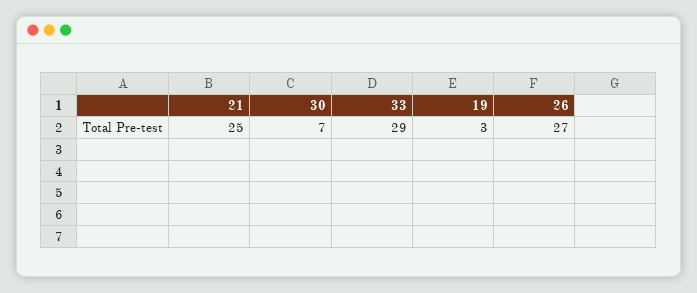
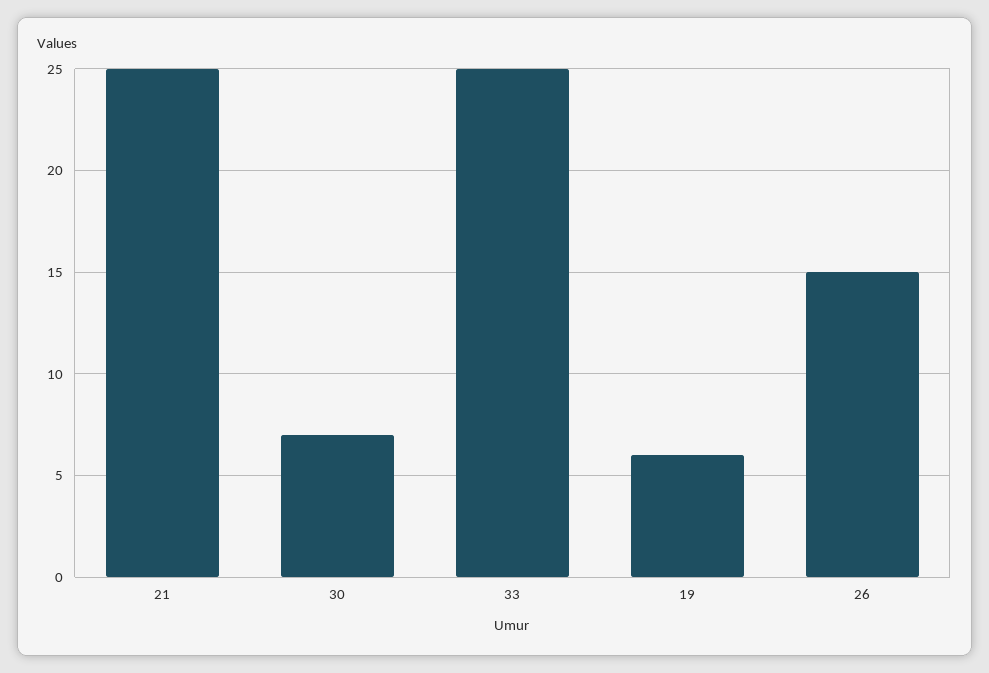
  {
    "21": 25,
    "30": 7,
-   "33": 29,
+   "33": 25,
-   "19": 3,
+   "19": 6,
-   "26": 27
+   "26": 15
  }

